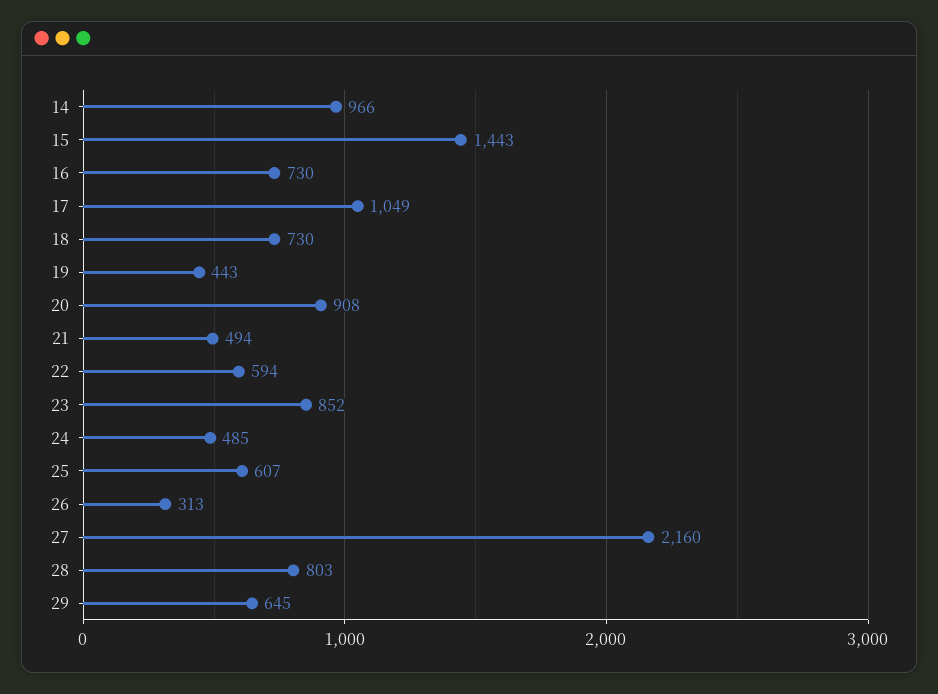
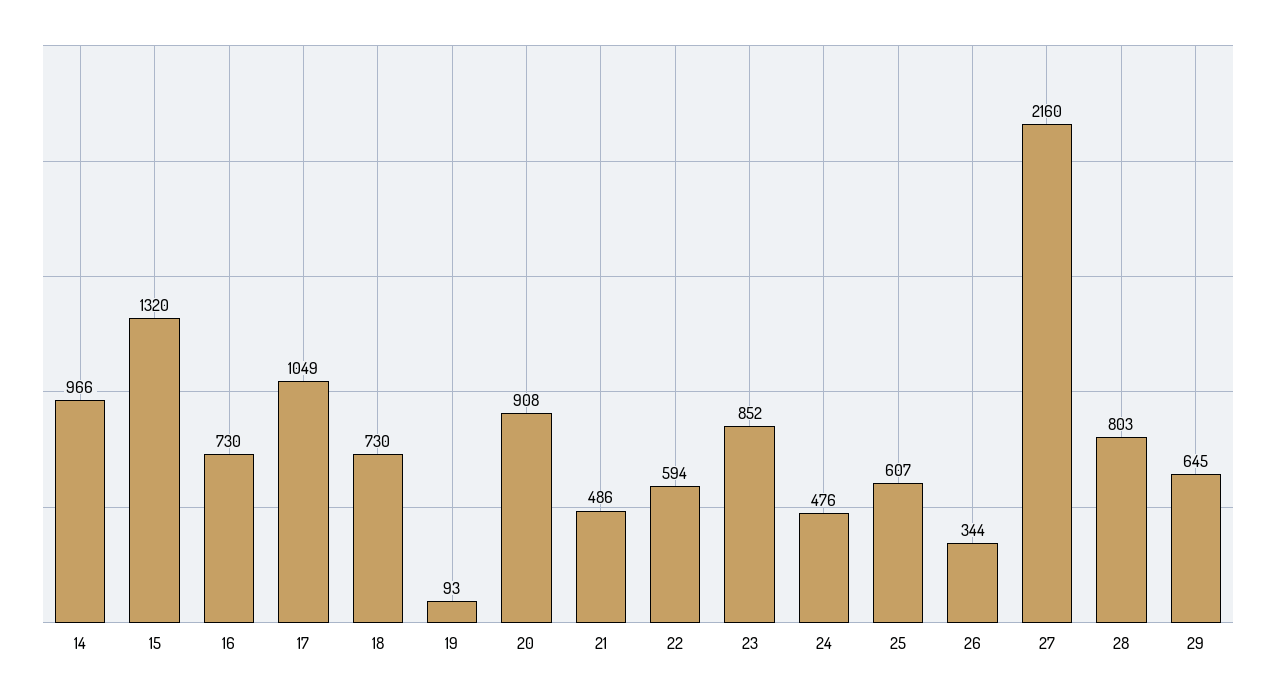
  {
    "14": 966,
-   "15": 1443,
+   "15": 1320,
    "16": 730,
    "17": 1049,
    "18": 730,
-   "19": 443,
+   "19": 93,
    "20": 908,
-   "21": 494,
+   "21": 486,
    "22": 594,
    "23": 852,
-   "24": 485,
+   "24": 476,
    "25": 607,
-   "26": 313,
+   "26": 344,
    "27": 2160,
    "28": 803,
    "29": 645
  }

